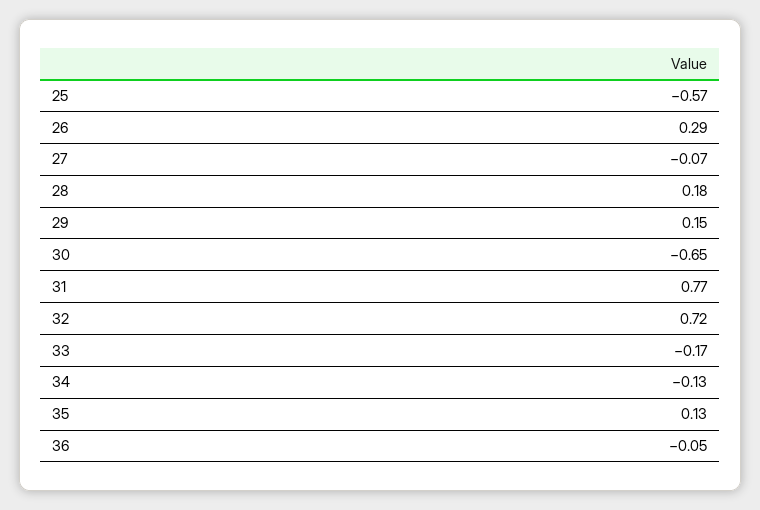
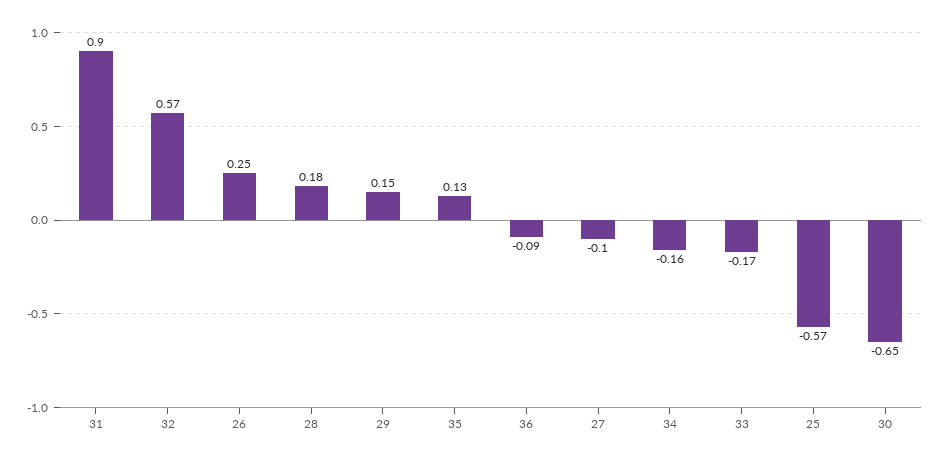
  {
    "25": -0.57,
-   "26": 0.29,
+   "26": 0.25,
-   "27": -0.07,
+   "27": -0.1,
    "28": 0.18,
    "29": 0.15,
    "30": -0.65,
-   "31": 0.77,
+   "31": 0.9,
-   "32": 0.72,
+   "32": 0.57,
    "33": -0.17,
-   "34": -0.13,
+   "34": -0.16,
    "35": 0.13,
-   "36": -0.05
+   "36": -0.09
  }

